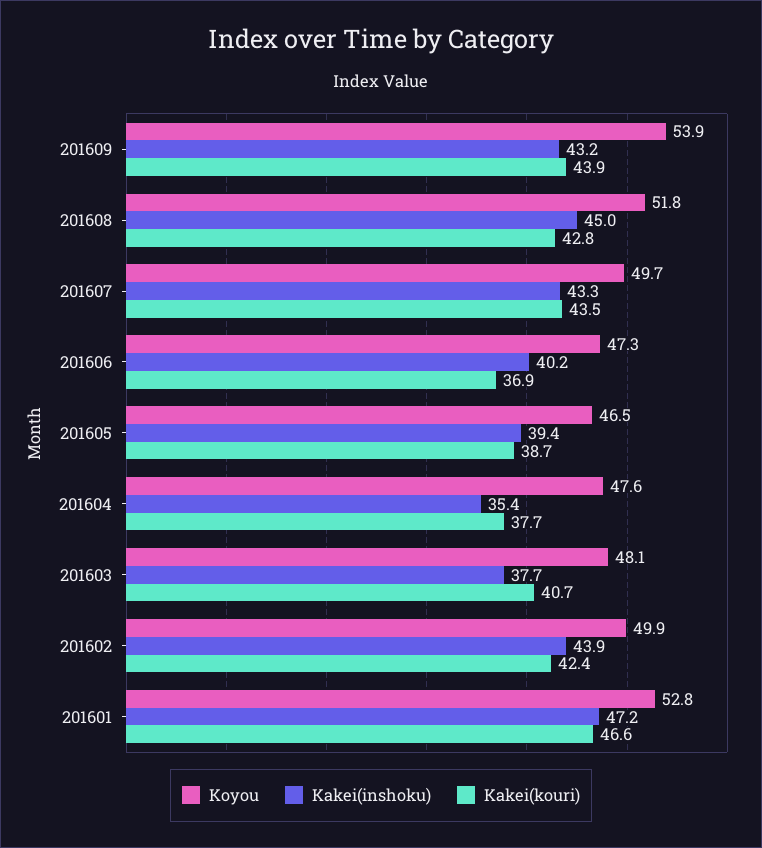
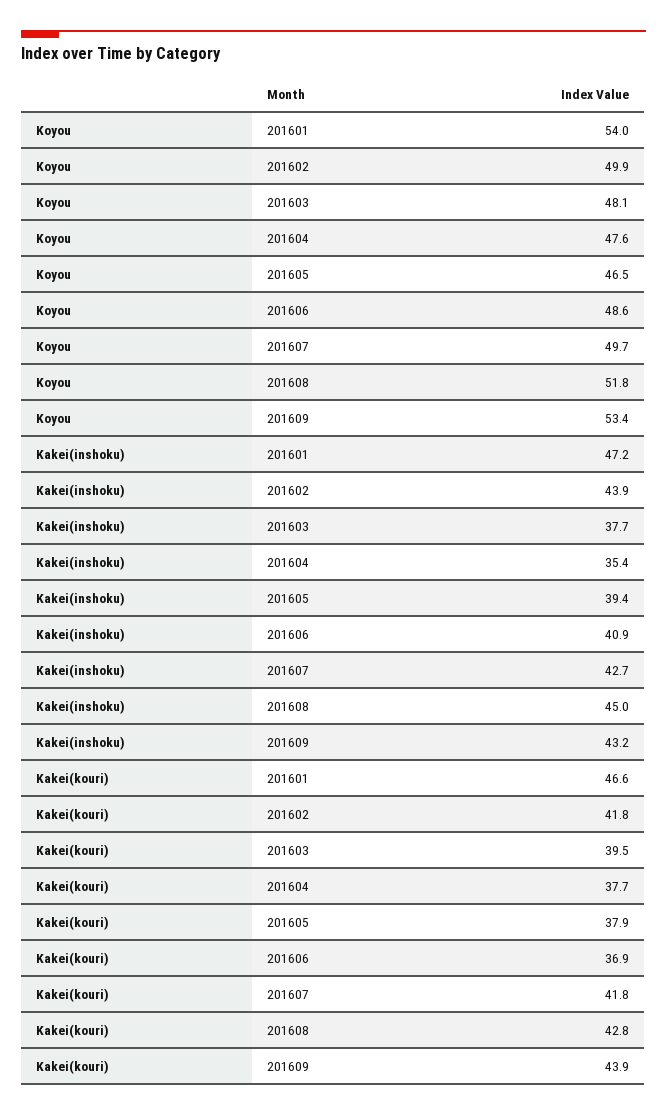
  {
    "Koyou": {
-     "201609": 53.9,
+     "201609": 53.4,
      "201608": 51.8,
      "201607": 49.7,
-     "201606": 47.3,
+     "201606": 48.6,
      "201605": 46.5,
      "201604": 47.6,
      "201603": 48.1,
      "201602": 49.9,
-     "201601": 52.8
+     "201601": 54
    },
    "Kakei(inshoku)": {
      "201609": 43.2,
      "201608": 45,
-     "201607": 43.3,
+     "201607": 42.7,
-     "201606": 40.2,
+     "201606": 40.9,
      "201605": 39.4,
      "201604": 35.4,
      "201603": 37.7,
      "201602": 43.9,
      "201601": 47.2
    },
    "Kakei(kouri)": {
      "201609": 43.9,
      "201608": 42.8,
-     "201607": 43.5,
+     "201607": 41.8,
      "201606": 36.9,
-     "201605": 38.7,
+     "201605": 37.9,
      "201604": 37.7,
-     "201603": 40.7,
+     "201603": 39.5,
-     "201602": 42.4,
+     "201602": 41.8,
      "201601": 46.6
    }
  }

